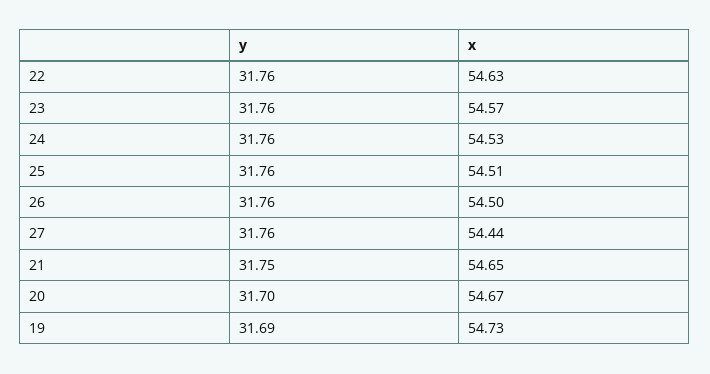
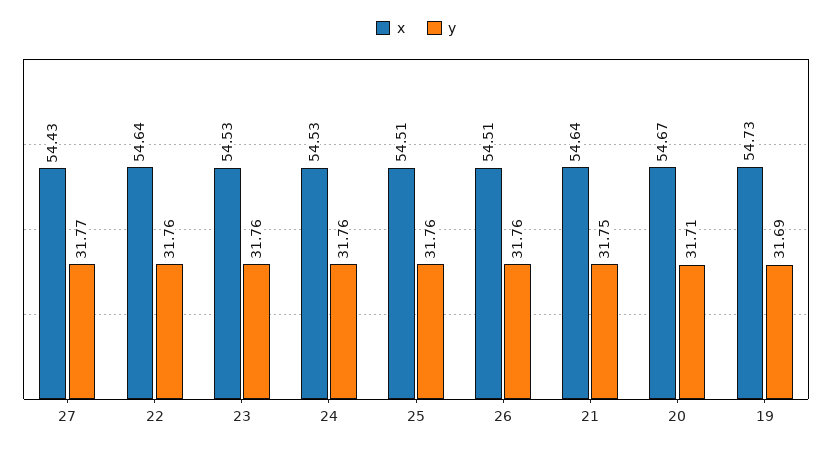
  {
    "y": {
      "22": 31.76,
      "23": 31.76,
      "24": 31.76,
      "25": 31.76,
      "26": 31.76,
-     "27": 31.76,
+     "27": 31.77,
      "21": 31.75,
-     "20": 31.7,
+     "20": 31.71,
      "19": 31.69
    },
    "x": {
-     "22": 54.63,
+     "22": 54.64,
-     "23": 54.57,
+     "23": 54.53,
      "24": 54.53,
      "25": 54.51,
-     "26": 54.5,
+     "26": 54.51,
-     "27": 54.44,
+     "27": 54.43,
-     "21": 54.65,
+     "21": 54.64,
      "20": 54.67,
      "19": 54.73
    }
  }

